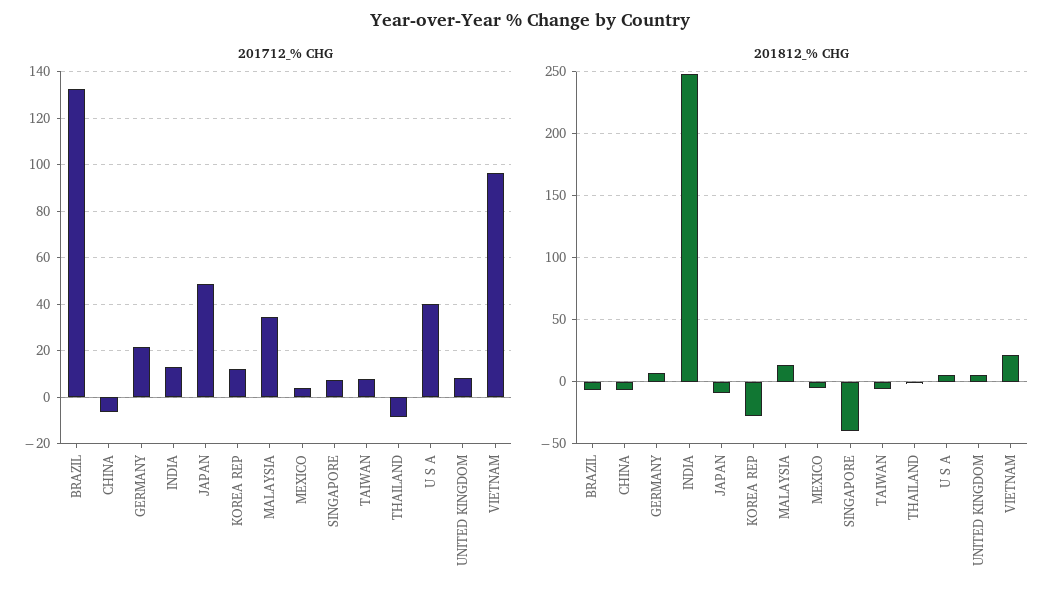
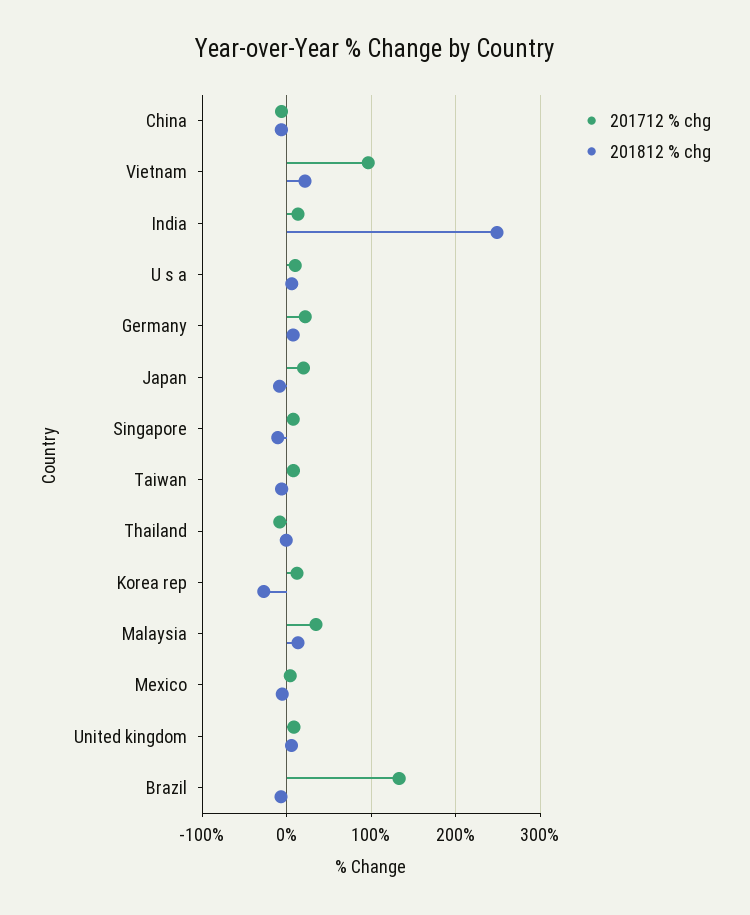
  {
    "201712_% CHG": {
      "BRAZIL": 135,
      "CHINA": -5,
      "GERMANY": 20,
      "INDIA": 15,
-     "JAPAN": 50,
+     "JAPAN": 20,
      "KOREA REP": 10,
      "MALAYSIA": 35,
      "MEXICO": 5,
      "SINGAPORE": 10,
      "TAIWAN": 10,
      "THAILAND": -10,
-     "U S A": 40,
+     "U S A": 10,
      "UNITED KINGDOM": 10,
      "VIETNAM": 95
    },
    "201812_% CHG": {
      "BRAZIL": -5,
      "CHINA": -5,
      "GERMANY": 5,
      "INDIA": 250,
      "JAPAN": -10,
      "KOREA REP": -25,
      "MALAYSIA": 15,
      "MEXICO": -5,
-     "SINGAPORE": -40,
+     "SINGAPORE": -10,
      "TAIWAN": -5,
      "THAILAND": 0,
      "U S A": 5,
      "UNITED KINGDOM": 5,
      "VIETNAM": 20
    }
  }

